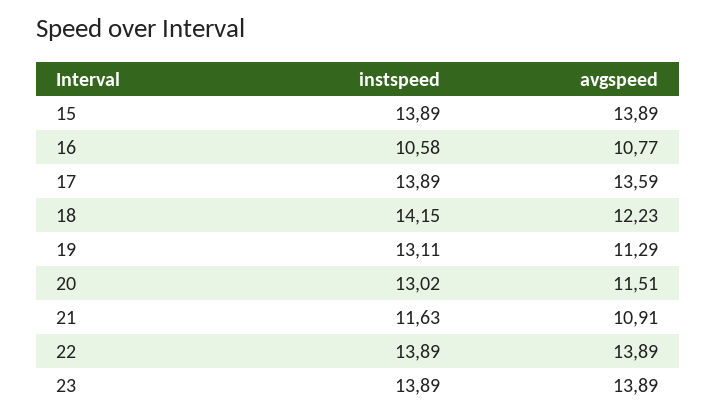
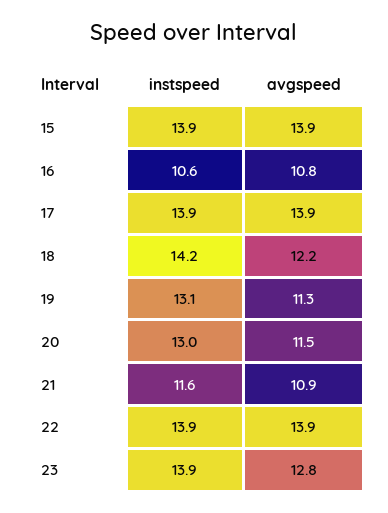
  {
    "instspeed": {
      "15": 13.89,
      "16": 10.58,
      "17": 13.89,
      "18": 14.15,
      "19": 13.11,
      "20": 13.02,
      "21": 11.63,
      "22": 13.89,
      "23": 13.89
    },
    "avgspeed": {
      "15": 13.89,
      "16": 10.77,
-     "17": 13.59,
+     "17": 13.9,
      "18": 12.23,
      "19": 11.29,
      "20": 11.51,
      "21": 10.91,
      "22": 13.89,
-     "23": 13.89
+     "23": 12.8
    }
  }

